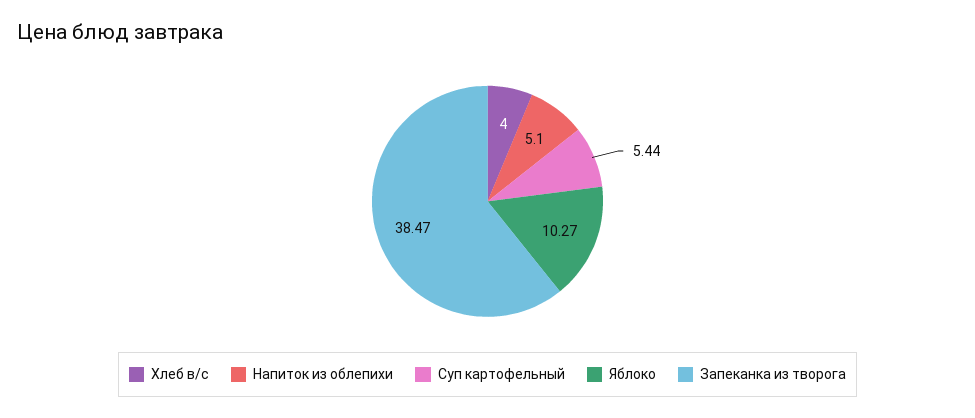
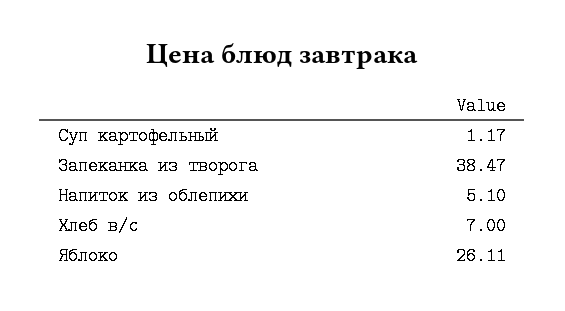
  {
-   "Хлеб в/с": 4,
+   "Хлеб в/с": 7,
    "Напиток из облепихи": 5.1,
-   "Суп картофельный": 5.44,
+   "Суп картофельный": 1.17,
-   "Яблоко": 10.27,
+   "Яблоко": 26.11,
    "Запеканка из творога": 38.47
  }

